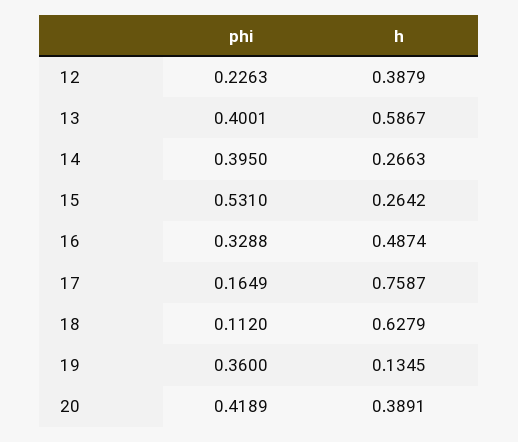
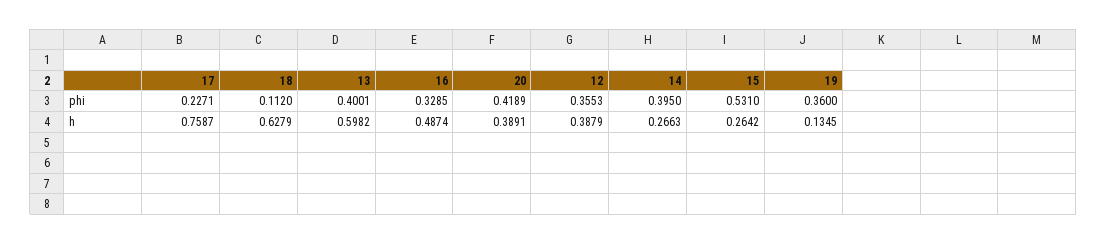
  {
    "phi": {
-     "12": 0.2263,
+     "12": 0.3553,
      "13": 0.4001,
      "14": 0.395,
      "15": 0.531,
-     "16": 0.3288,
+     "16": 0.3285,
-     "17": 0.1649,
+     "17": 0.2271,
      "18": 0.112,
      "19": 0.36,
      "20": 0.4189
    },
    "h": {
      "12": 0.3879,
-     "13": 0.5867,
+     "13": 0.5982,
      "14": 0.2663,
      "15": 0.2642,
      "16": 0.4874,
      "17": 0.7587,
      "18": 0.6279,
      "19": 0.1345,
      "20": 0.3891
    }
  }

